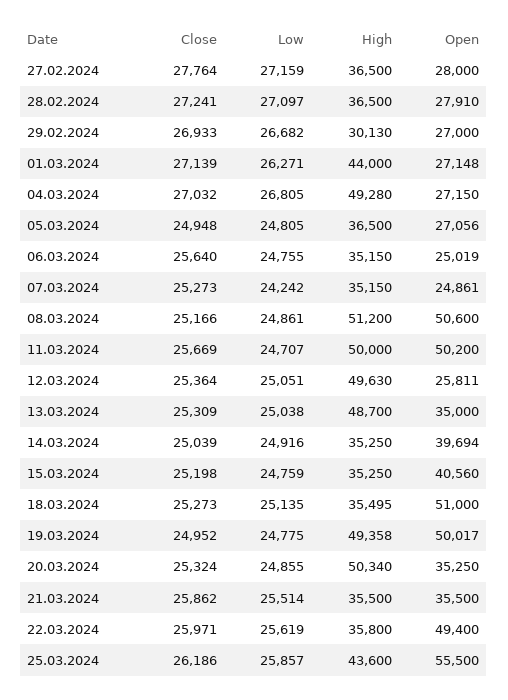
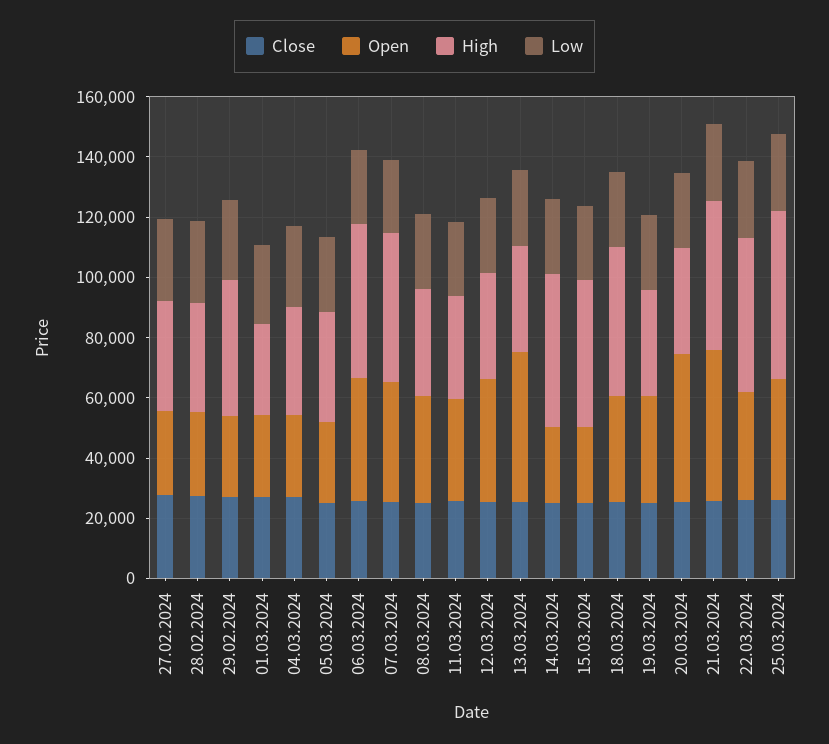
  {
    "Close": {
      "27.02.2024": 27764,
      "28.02.2024": 27241,
      "29.02.2024": 26933,
      "01.03.2024": 27139,
      "04.03.2024": 27032,
      "05.03.2024": 24948,
      "06.03.2024": 25640,
      "07.03.2024": 25273,
      "08.03.2024": 25166,
      "11.03.2024": 25669,
      "12.03.2024": 25364,
      "13.03.2024": 25309,
      "14.03.2024": 25039,
      "15.03.2024": 25198,
      "18.03.2024": 25273,
      "19.03.2024": 24952,
      "20.03.2024": 25324,
      "21.03.2024": 25862,
      "22.03.2024": 25971,
      "25.03.2024": 26186
    },
    "Low": {
      "27.02.2024": 27159,
      "28.02.2024": 27097,
      "29.02.2024": 26682,
      "01.03.2024": 26271,
      "04.03.2024": 26805,
      "05.03.2024": 24805,
      "06.03.2024": 24755,
      "07.03.2024": 24242,
      "08.03.2024": 24861,
      "11.03.2024": 24707,
      "12.03.2024": 25051,
      "13.03.2024": 25038,
      "14.03.2024": 24916,
      "15.03.2024": 24759,
      "18.03.2024": 25135,
      "19.03.2024": 24775,
      "20.03.2024": 24855,
      "21.03.2024": 25514,
      "22.03.2024": 25619,
      "25.03.2024": 25857
    },
    "High": {
      "27.02.2024": 36500,
      "28.02.2024": 36500,
-     "29.02.2024": 30130,
+     "29.02.2024": 45000,
-     "01.03.2024": 44000,
+     "01.03.2024": 30000,
-     "04.03.2024": 49280,
+     "04.03.2024": 35000,
      "05.03.2024": 36500,
-     "06.03.2024": 35150,
+     "06.03.2024": 50000,
-     "07.03.2024": 35150,
+     "07.03.2024": 50000,
-     "08.03.2024": 51200,
+     "08.03.2024": 35000,
-     "11.03.2024": 50000,
+     "11.03.2024": 35000,
-     "12.03.2024": 49630,
+     "12.03.2024": 35000,
-     "13.03.2024": 48700,
+     "13.03.2024": 35000,
-     "14.03.2024": 35250,
+     "14.03.2024": 50000,
-     "15.03.2024": 35250,
+     "15.03.2024": 50000,
-     "18.03.2024": 35495,
+     "18.03.2024": 50000,
-     "19.03.2024": 49358,
+     "19.03.2024": 35000,
-     "20.03.2024": 50340,
+     "20.03.2024": 35000,
-     "21.03.2024": 35500,
+     "21.03.2024": 50000,
-     "22.03.2024": 35800,
+     "22.03.2024": 50000,
-     "25.03.2024": 43600
+     "25.03.2024": 55000
    },
    "Open": {
      "27.02.2024": 28000,
      "28.02.2024": 27910,
      "29.02.2024": 27000,
      "01.03.2024": 27148,
      "04.03.2024": 27150,
      "05.03.2024": 27056,
-     "06.03.2024": 25019,
+     "06.03.2024": 40000,
-     "07.03.2024": 24861,
+     "07.03.2024": 40000,
-     "08.03.2024": 50600,
+     "08.03.2024": 35000,
-     "11.03.2024": 50200,
+     "11.03.2024": 35000,
-     "12.03.2024": 25811,
+     "12.03.2024": 40000,
-     "13.03.2024": 35000,
+     "13.03.2024": 50000,
-     "14.03.2024": 39694,
+     "14.03.2024": 25000,
-     "15.03.2024": 40560,
+     "15.03.2024": 25000,
-     "18.03.2024": 51000,
+     "18.03.2024": 35000,
-     "19.03.2024": 50017,
+     "19.03.2024": 35000,
-     "20.03.2024": 35250,
+     "20.03.2024": 50000,
-     "21.03.2024": 35500,
+     "21.03.2024": 50000,
-     "22.03.2024": 49400,
+     "22.03.2024": 35000,
-     "25.03.2024": 55500
+     "25.03.2024": 40000
    }
  }

